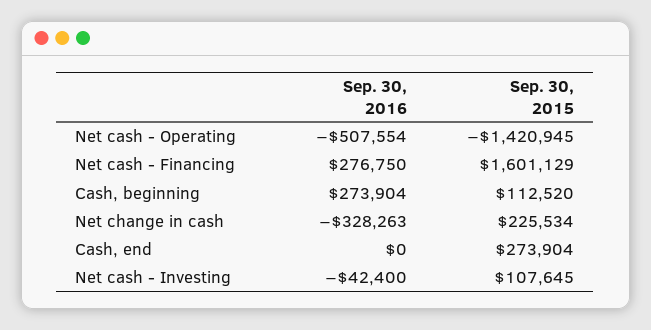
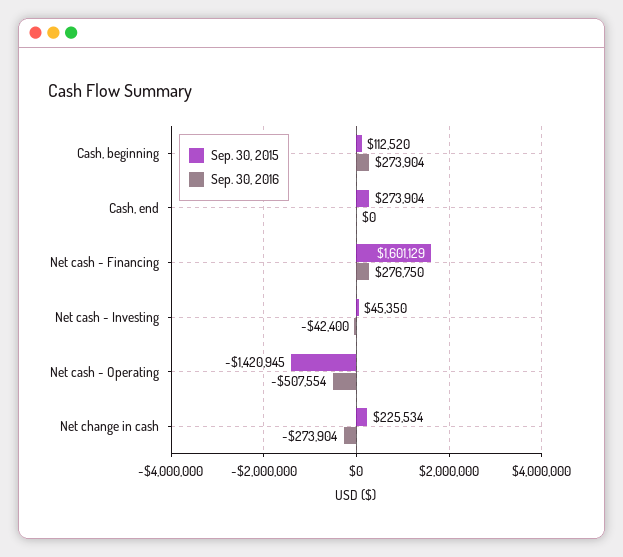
  {
    "Sep. 30, 2016": {
      "Net cash - Operating": -507554,
      "Net cash - Financing": 276750,
      "Cash, beginning": 273904,
-     "Net change in cash": -328263,
+     "Net change in cash": -273904,
      "Cash, end": 0,
      "Net cash - Investing": -42400
    },
    "Sep. 30, 2015": {
      "Net cash - Operating": -1420945,
      "Net cash - Financing": 1601129,
      "Cash, beginning": 112520,
      "Net change in cash": 225534,
      "Cash, end": 273904,
-     "Net cash - Investing": 107645
+     "Net cash - Investing": 45350
    }
  }

